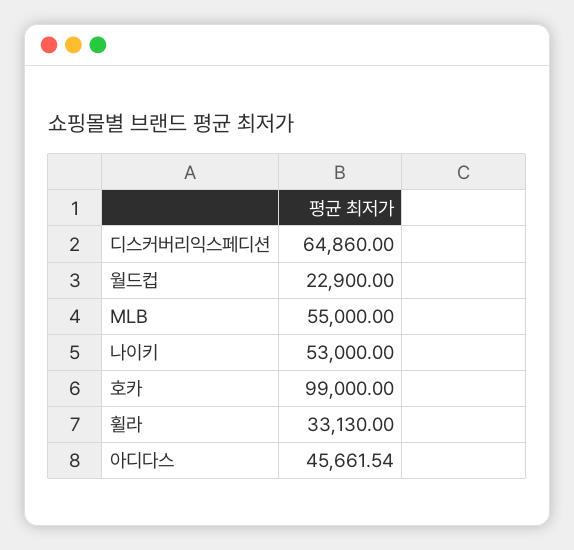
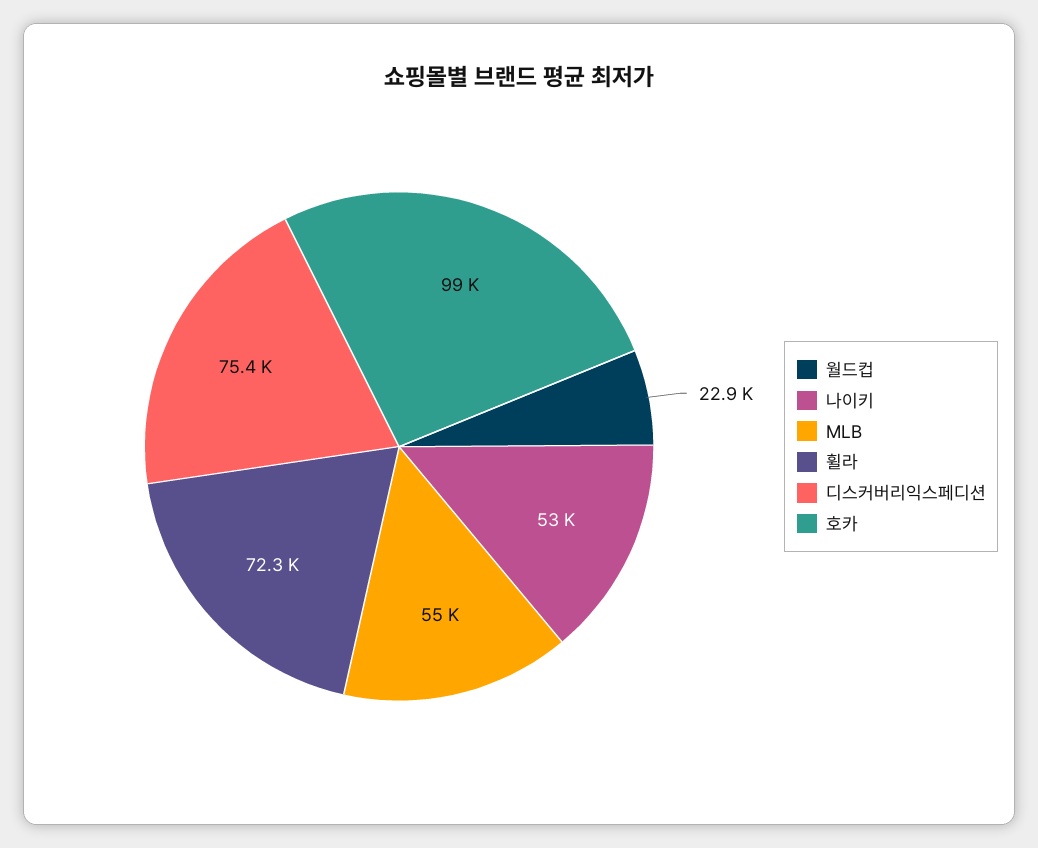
  {
-   "디스커버리익스페디션": 64860,
+   "디스커버리익스페디션": 75400,
    "월드컵": 22900,
    "MLB": 55000,
    "나이키": 53000,
    "호카": 99000,
-   "휠라": 33130,
+   "휠라": 72300
-   "아디다스": 45661.54
  }

